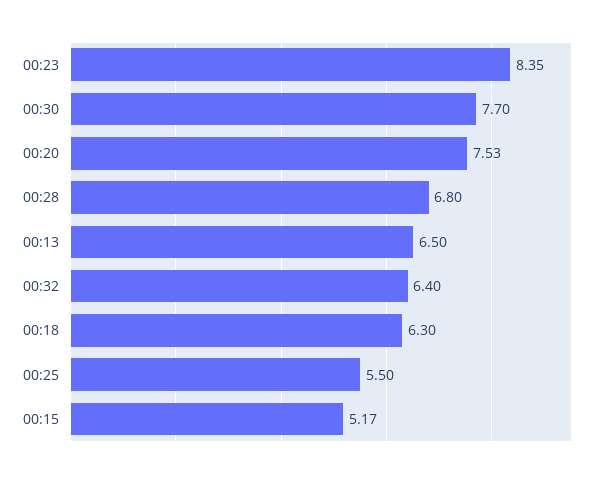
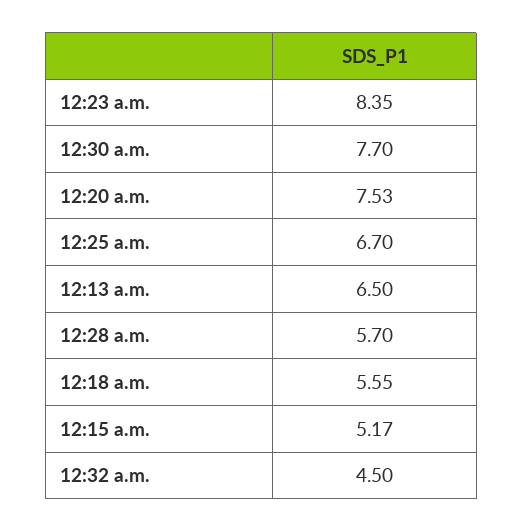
  {
    "00:23": 8.35,
    "00:30": 7.7,
    "00:20": 7.53,
-   "00:28": 6.8,
+   "00:28": 5.7,
    "00:13": 6.5,
-   "00:32": 6.4,
+   "00:32": 4.5,
-   "00:18": 6.3,
+   "00:18": 5.55,
-   "00:25": 5.5,
+   "00:25": 6.7,
    "00:15": 5.17
  }

